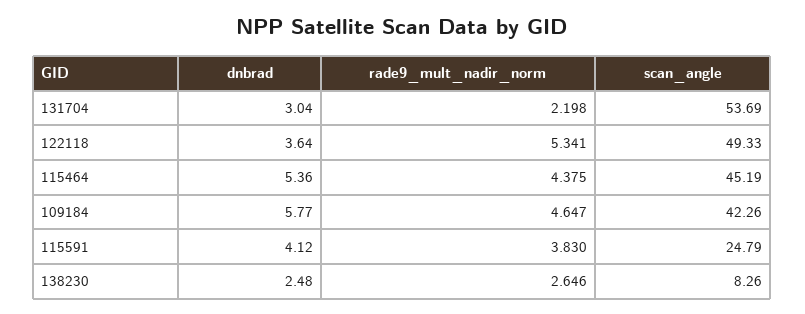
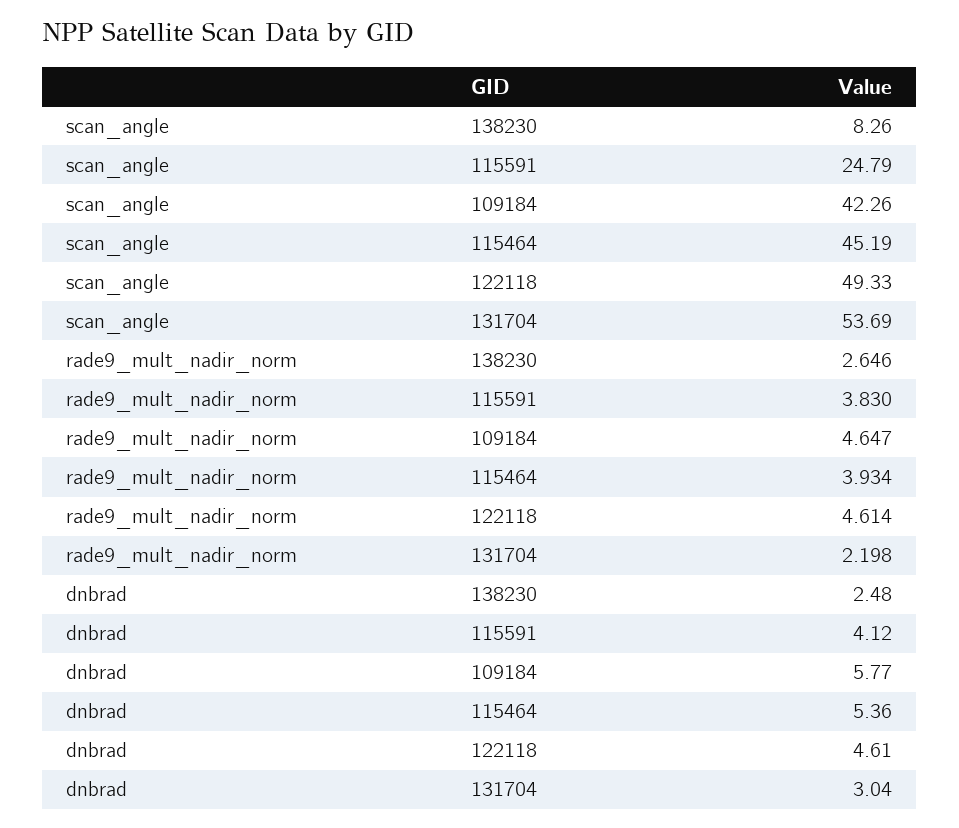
  {
    "dnbrad": {
      "131704": 3.04,
-     "122118": 3.64,
+     "122118": 4.61,
      "115464": 5.36,
      "109184": 5.77,
      "115591": 4.12,
      "138230": 2.48
    },
    "rade9_mult_nadir_norm": {
      "131704": 2.198,
-     "122118": 5.341,
+     "122118": 4.614,
-     "115464": 4.375,
+     "115464": 3.934,
      "109184": 4.647,
      "115591": 3.83,
      "138230": 2.646
    },
    "scan_angle": {
      "131704": 53.69,
      "122118": 49.33,
      "115464": 45.19,
      "109184": 42.26,
      "115591": 24.79,
      "138230": 8.26
    }
  }

